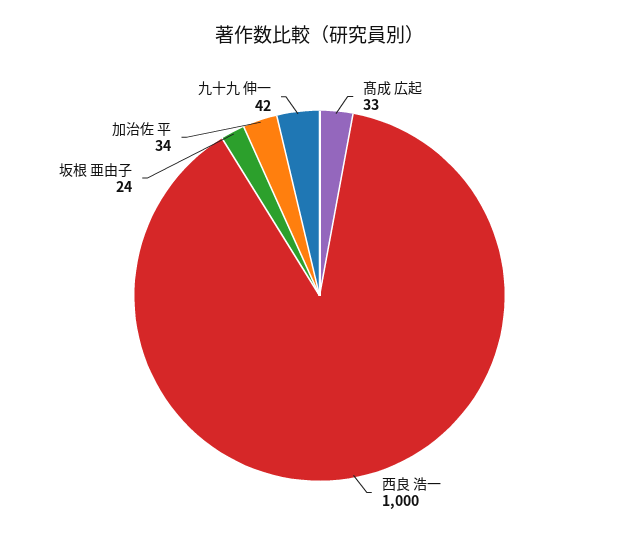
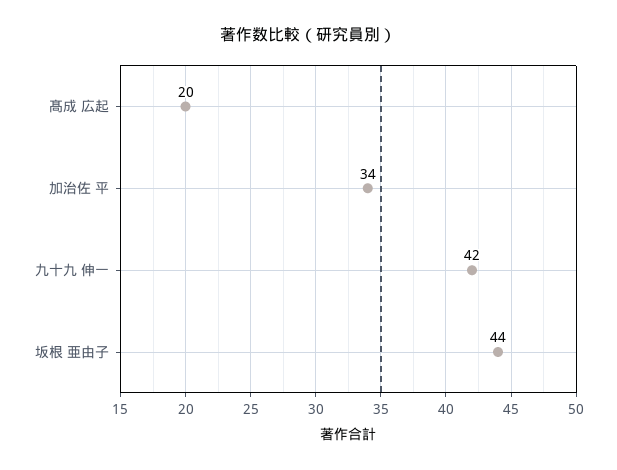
  {
-   "髙成 広起": 33,
+   "髙成 広起": 20,
-   "西良 浩一": 1000,
-   "坂根 亜由子": 24,
+   "坂根 亜由子": 44,
    "加治佐 平": 34,
    "九十九 伸一": 42
  }

